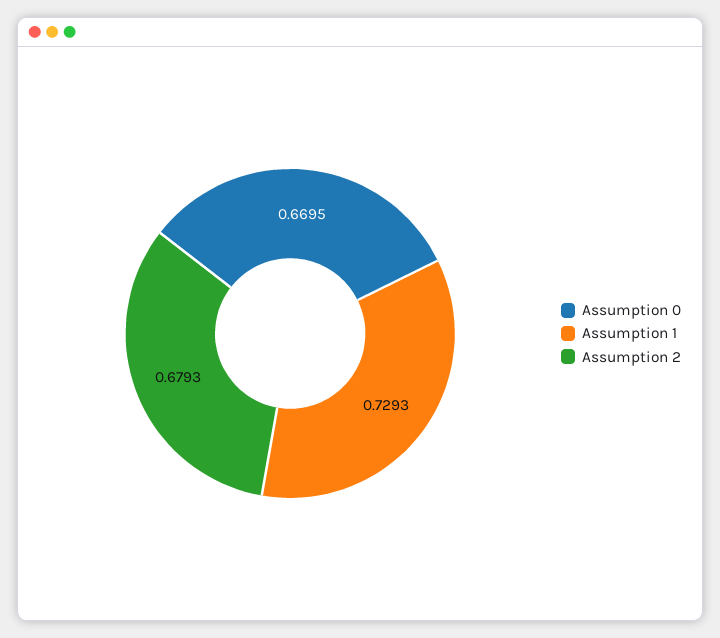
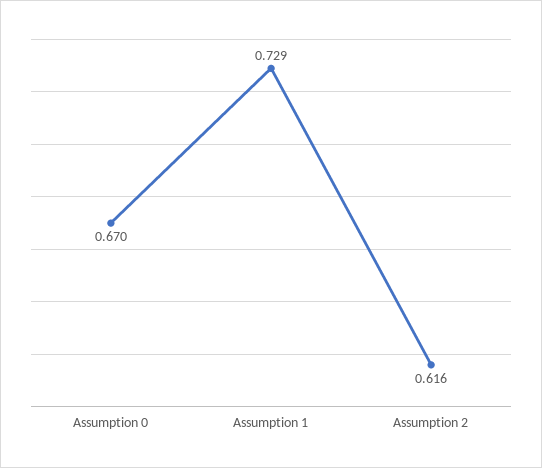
  {
    "Assumption 0": 0.6695,
    "Assumption 1": 0.7293,
-   "Assumption 2": 0.6793
+   "Assumption 2": 0.616
  }

